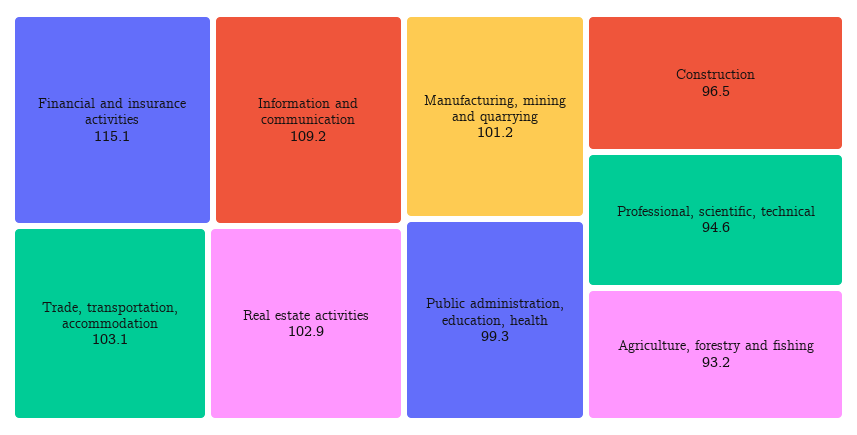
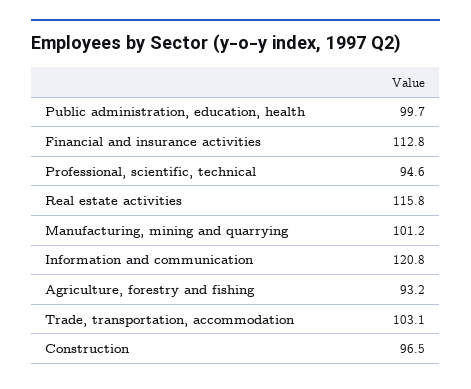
  {
-   "Financial and insurance activities": 115.1,
+   "Financial and insurance activities": 112.8,
-   "Information and communication": 109.2,
+   "Information and communication": 120.8,
    "Trade, transportation, accommodation": 103.1,
-   "Real estate activities": 102.9,
+   "Real estate activities": 115.8,
    "Manufacturing, mining and quarrying": 101.2,
-   "Public administration, education, health": 99.3,
+   "Public administration, education, health": 99.7,
    "Construction": 96.5,
    "Professional, scientific, technical": 94.6,
    "Agriculture, forestry and fishing": 93.2
  }

